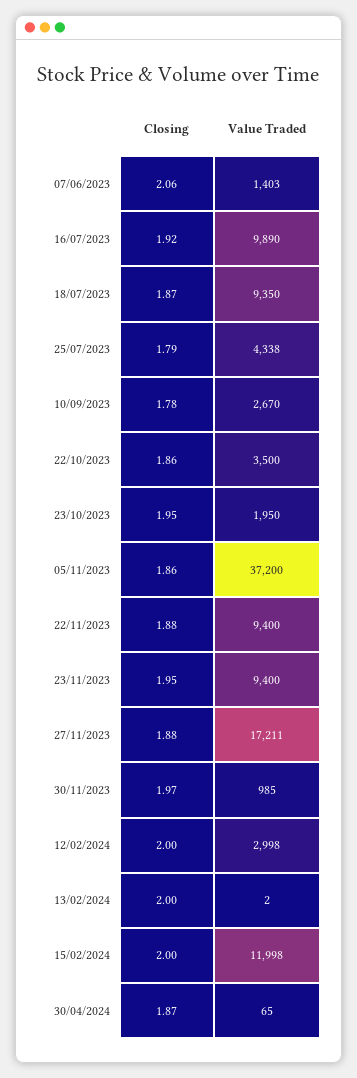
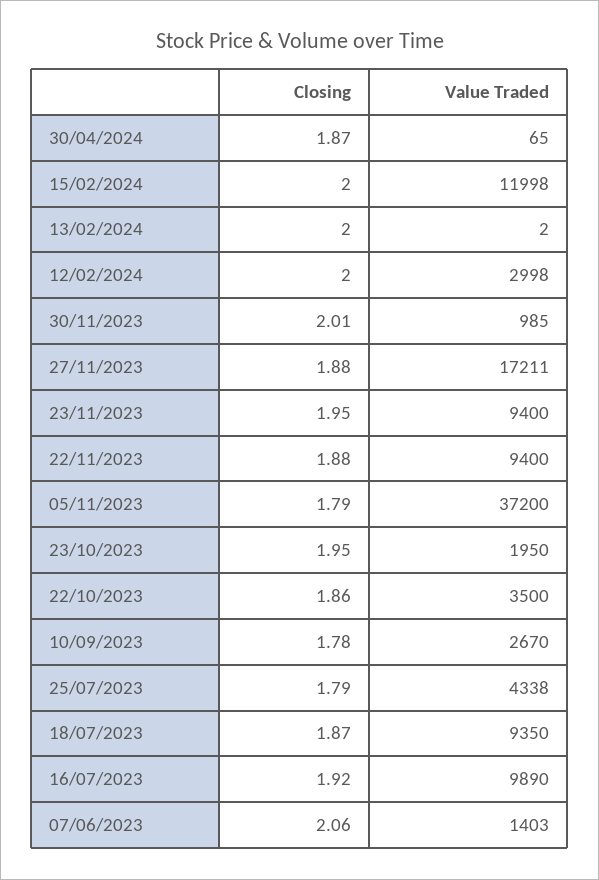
  {
    "Closing": {
      "07/06/2023": 2.06,
      "16/07/2023": 1.92,
      "18/07/2023": 1.87,
      "25/07/2023": 1.79,
      "10/09/2023": 1.78,
      "22/10/2023": 1.86,
      "23/10/2023": 1.95,
-     "05/11/2023": 1.86,
+     "05/11/2023": 1.79,
      "22/11/2023": 1.88,
      "23/11/2023": 1.95,
      "27/11/2023": 1.88,
-     "30/11/2023": 1.97,
+     "30/11/2023": 2.01,
      "12/02/2024": 2,
      "13/02/2024": 2,
      "15/02/2024": 2,
      "30/04/2024": 1.87
    },
    "Value Traded": {
      "07/06/2023": 1403,
      "16/07/2023": 9890,
      "18/07/2023": 9350,
      "25/07/2023": 4338,
      "10/09/2023": 2670,
      "22/10/2023": 3500,
      "23/10/2023": 1950,
      "05/11/2023": 37200,
      "22/11/2023": 9400,
      "23/11/2023": 9400,
      "27/11/2023": 17211,
      "30/11/2023": 985,
      "12/02/2024": 2998,
      "13/02/2024": 2,
      "15/02/2024": 11998,
      "30/04/2024": 65
    }
  }

